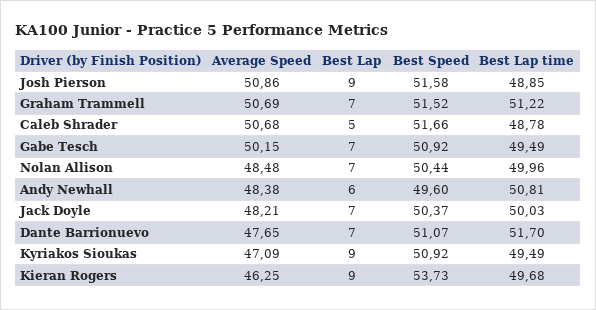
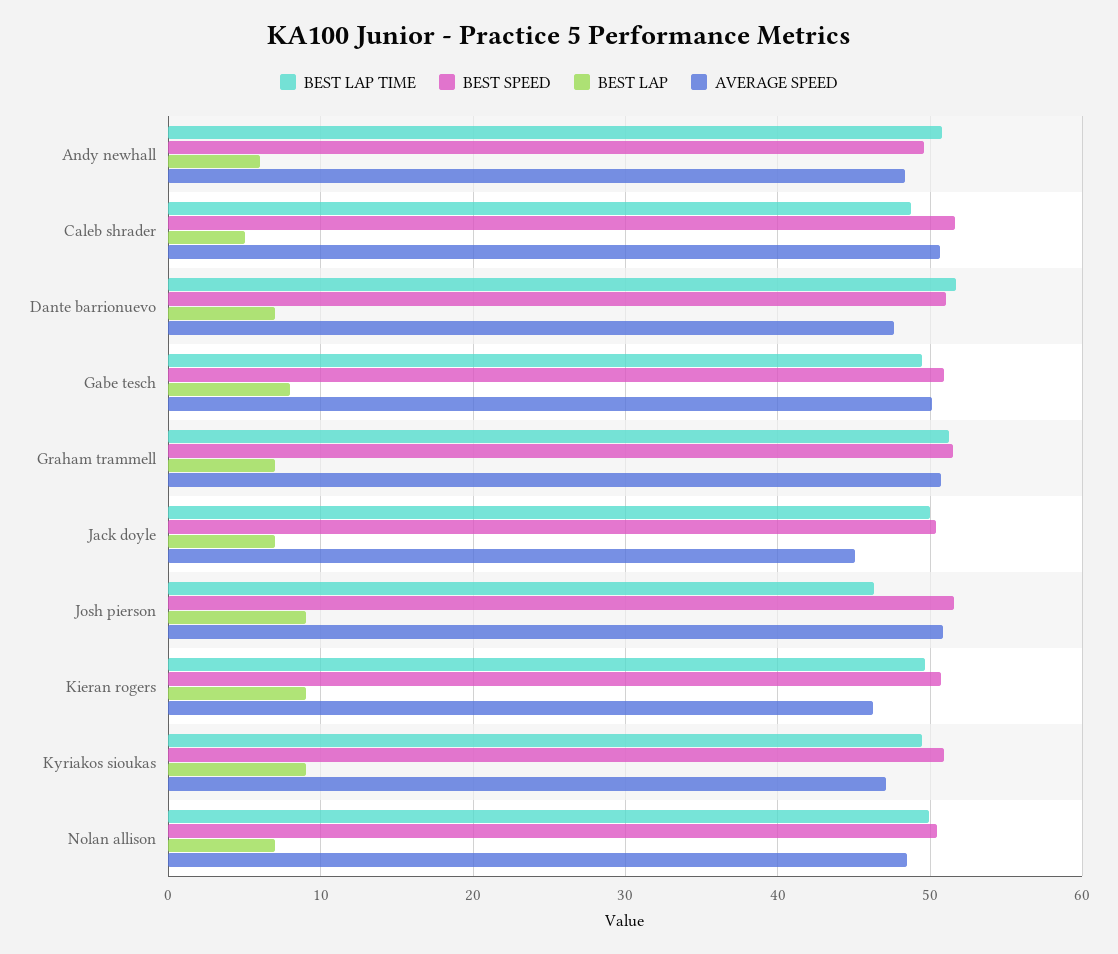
  {
    "Average Speed": {
      "Josh Pierson": 50.86,
      "Graham Trammell": 50.69,
      "Caleb Shrader": 50.68,
      "Gabe Tesch": 50.15,
      "Nolan Allison": 48.48,
      "Andy Newhall": 48.38,
-     "Jack Doyle": 48.21,
+     "Jack Doyle": 45,
      "Dante Barrionuevo": 47.65,
      "Kyriakos Sioukas": 47.09,
      "Kieran Rogers": 46.25
    },
    "Best Lap": {
      "Josh Pierson": 9,
      "Graham Trammell": 7,
      "Caleb Shrader": 5,
-     "Gabe Tesch": 7,
+     "Gabe Tesch": 8,
      "Nolan Allison": 7,
      "Andy Newhall": 6,
      "Jack Doyle": 7,
      "Dante Barrionuevo": 7,
      "Kyriakos Sioukas": 9,
      "Kieran Rogers": 9
    },
    "Best Speed": {
      "Josh Pierson": 51.58,
      "Graham Trammell": 51.52,
      "Caleb Shrader": 51.66,
      "Gabe Tesch": 50.92,
      "Nolan Allison": 50.44,
      "Andy Newhall": 49.6,
      "Jack Doyle": 50.37,
      "Dante Barrionuevo": 51.07,
      "Kyriakos Sioukas": 50.92,
-     "Kieran Rogers": 53.73
+     "Kieran Rogers": 51
    },
    "Best Lap time": {
-     "Josh Pierson": 48.85,
+     "Josh Pierson": 46,
      "Graham Trammell": 51.22,
      "Caleb Shrader": 48.78,
      "Gabe Tesch": 49.49,
      "Nolan Allison": 49.96,
      "Andy Newhall": 50.81,
      "Jack Doyle": 50.03,
      "Dante Barrionuevo": 51.7,
      "Kyriakos Sioukas": 49.49,
      "Kieran Rogers": 49.68
    }
  }

